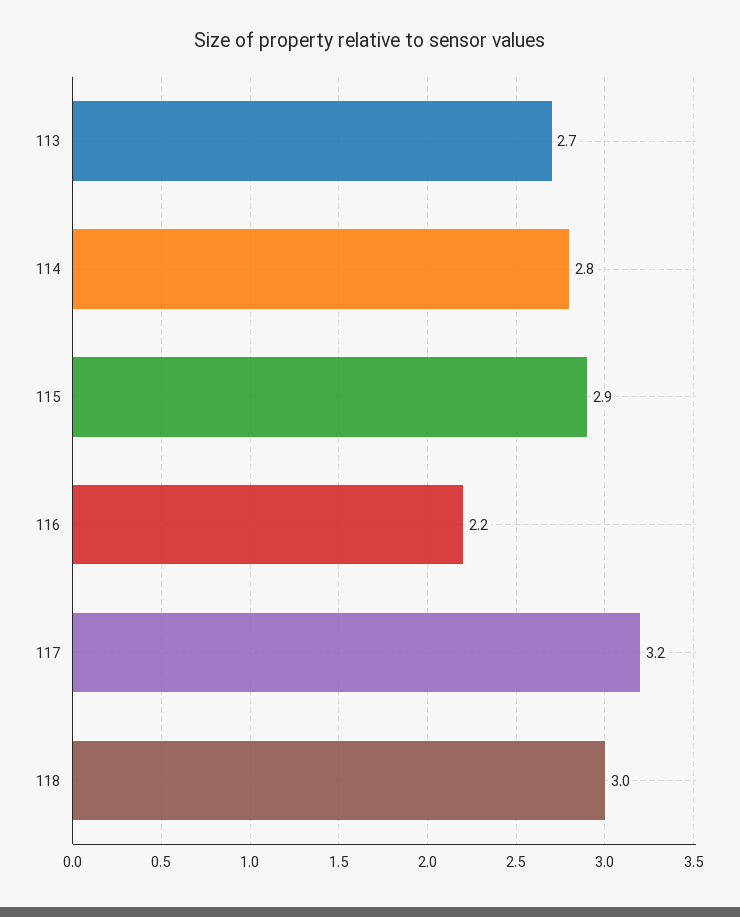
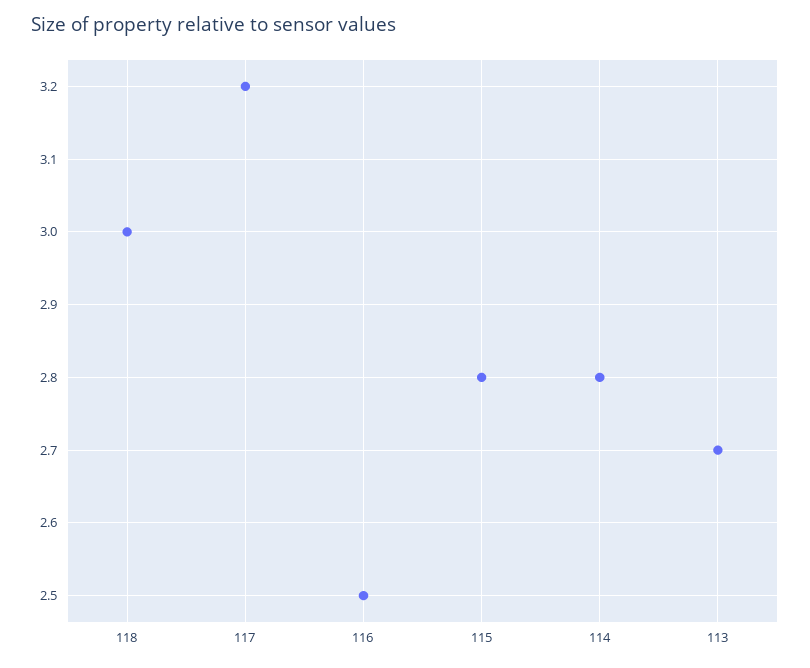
  {
    "113": 2.7,
    "114": 2.8,
-   "115": 2.9,
+   "115": 2.8,
-   "116": 2.2,
+   "116": 2.5,
    "117": 3.2,
    "118": 3
  }

